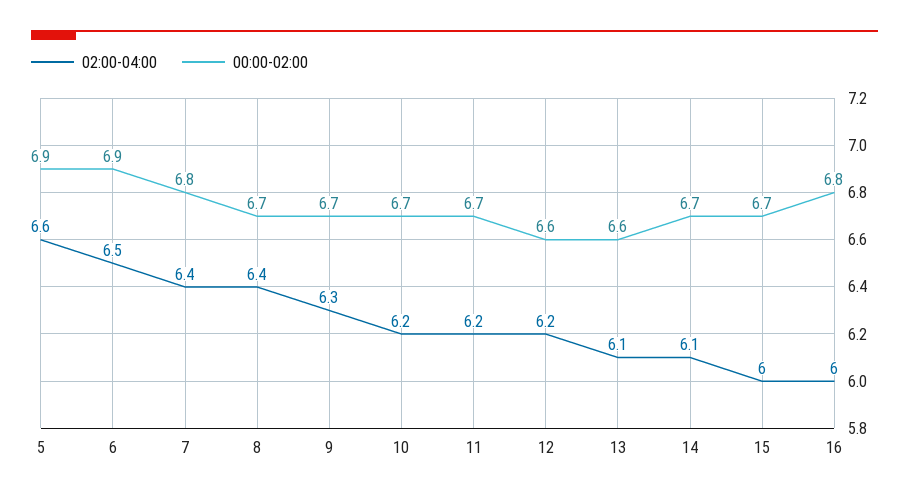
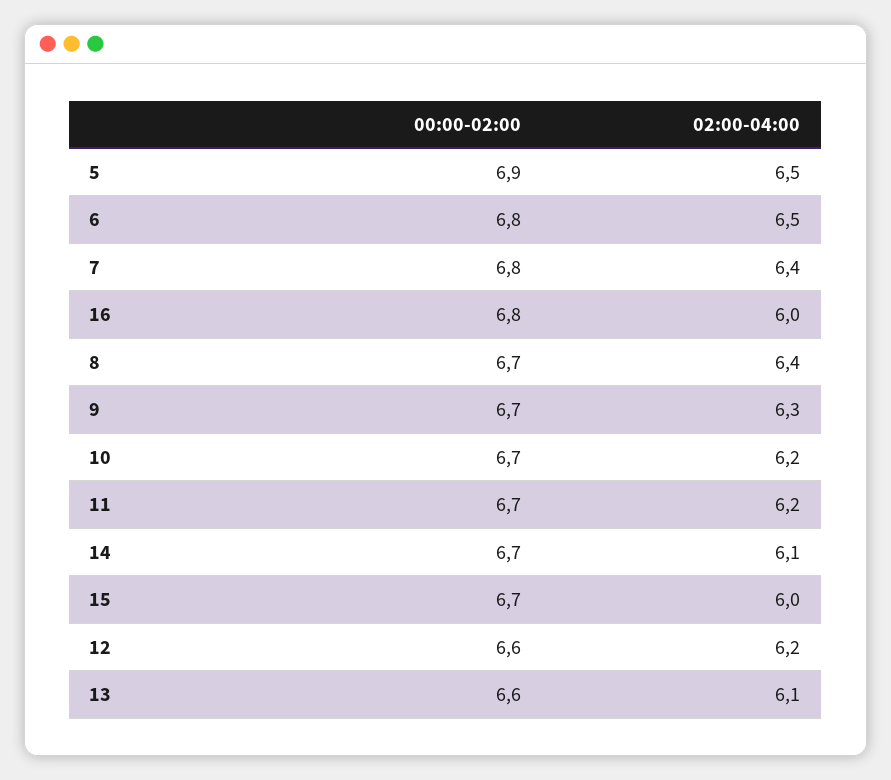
  {
    "02:00-04:00": {
-     "5": 6.6,
+     "5": 6.5,
      "6": 6.5,
      "7": 6.4,
      "8": 6.4,
      "9": 6.3,
      "10": 6.2,
      "11": 6.2,
      "12": 6.2,
      "13": 6.1,
      "14": 6.1,
      "15": 6,
      "16": 6
    },
    "00:00-02:00": {
      "5": 6.9,
-     "6": 6.9,
+     "6": 6.8,
      "7": 6.8,
      "8": 6.7,
      "9": 6.7,
      "10": 6.7,
      "11": 6.7,
      "12": 6.6,
      "13": 6.6,
      "14": 6.7,
      "15": 6.7,
      "16": 6.8
    }
  }

